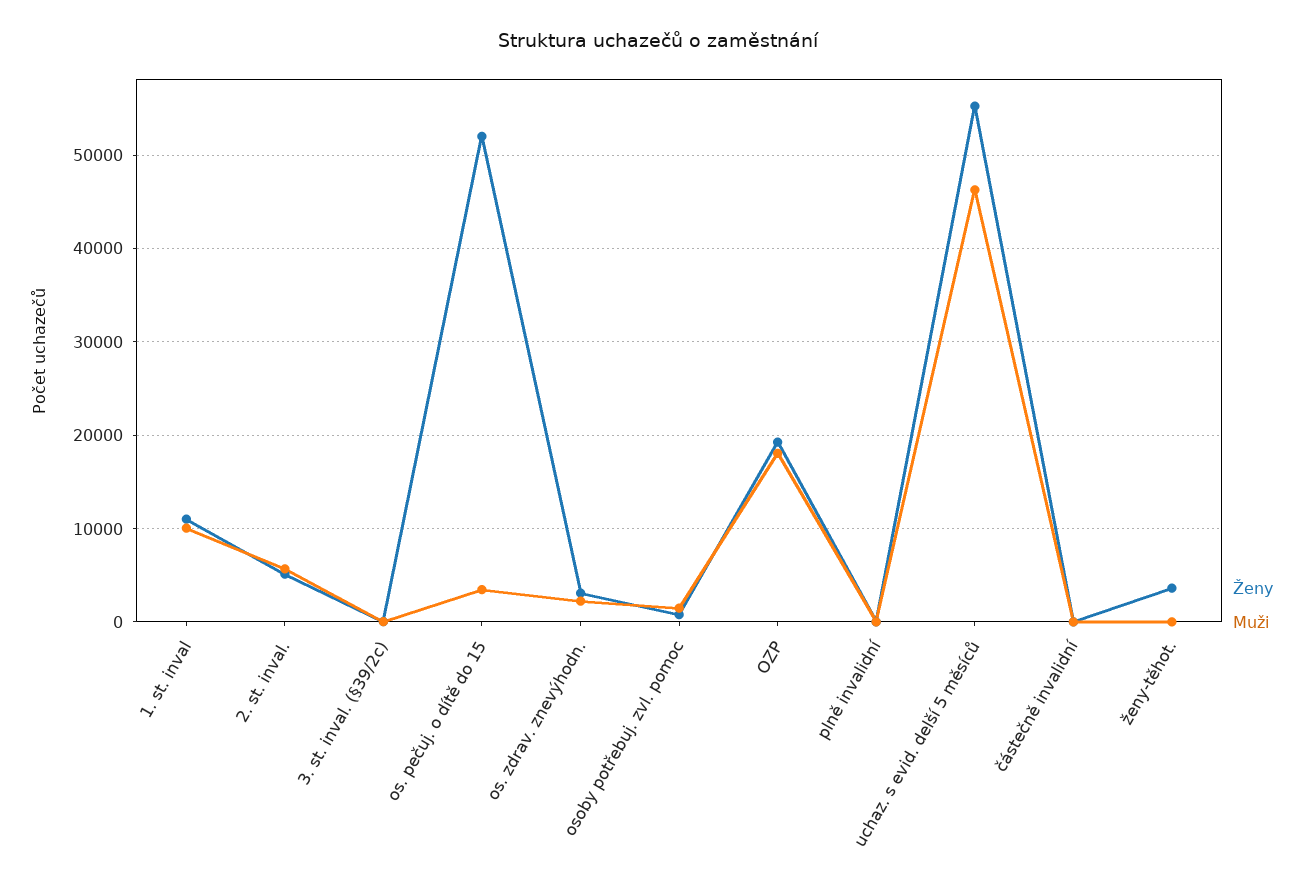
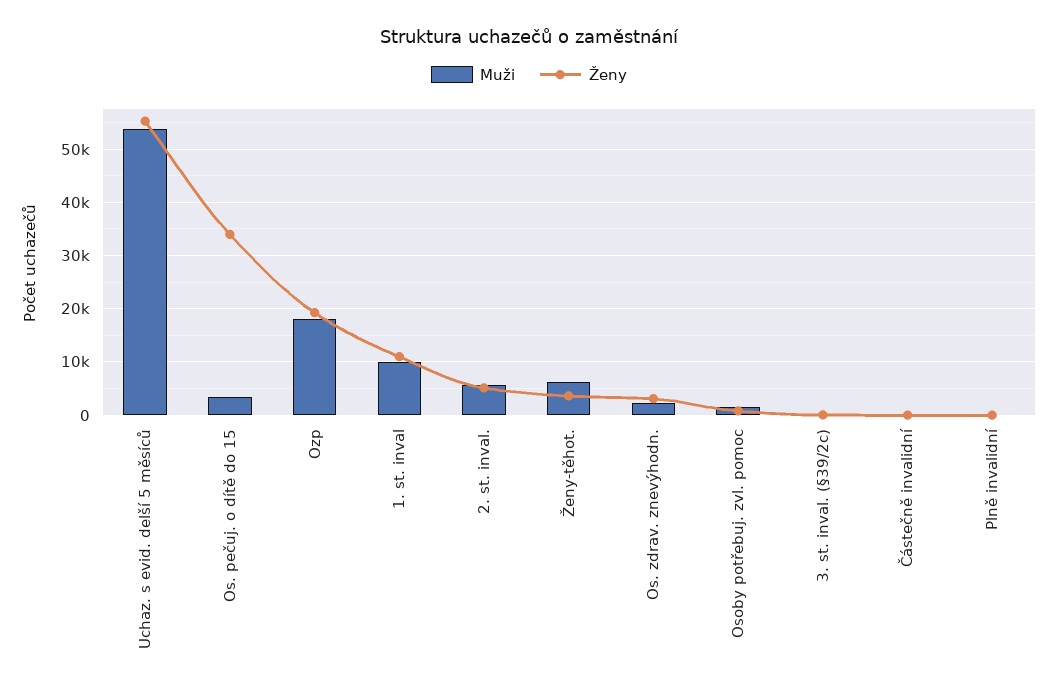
  {
    "Ženy": {
      "1. st. inval": 11000,
      "2. st. inval.": 5000,
      "3. st. inval. (§39/2c)": 0,
-     "os. pečuj. o dítě do 15": 52000,
+     "os. pečuj. o dítě do 15": 34000,
      "os. zdrav. znevýhodn.": 3000,
      "osoby potřebuj. zvl. pomoc": 1000,
      "OZP": 19000,
      "plně invalidní": 0,
      "uchaz. s evid. delší 5 měsíců": 55000,
      "částečně invalidní": 0,
      "ženy-těhot.": 4000
    },
    "Muži": {
      "1. st. inval": 10000,
      "2. st. inval.": 6000,
      "3. st. inval. (§39/2c)": 0,
      "os. pečuj. o dítě do 15": 3000,
      "os. zdrav. znevýhodn.": 2000,
      "osoby potřebuj. zvl. pomoc": 1000,
      "OZP": 18000,
      "plně invalidní": 0,
-     "uchaz. s evid. delší 5 měsíců": 46000,
+     "uchaz. s evid. delší 5 měsíců": 54000,
      "částečně invalidní": 0,
-     "ženy-těhot.": 0
+     "ženy-těhot.": 6000
    }
  }

